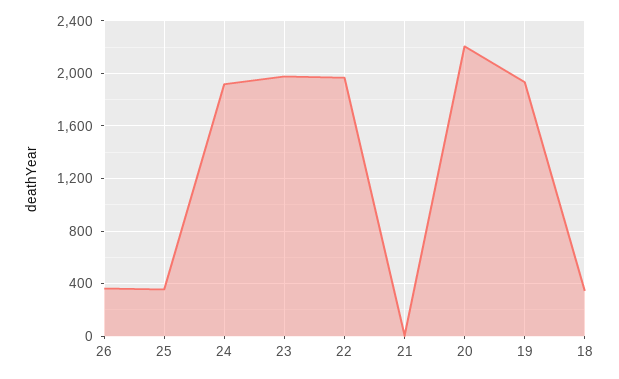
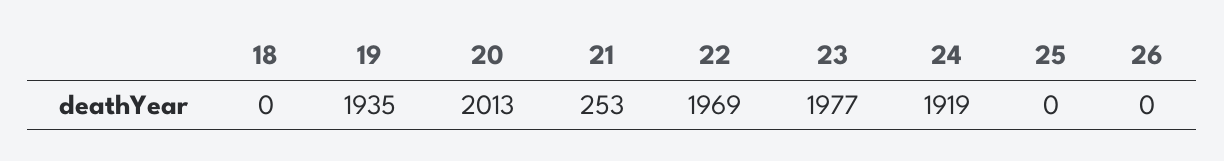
  {
-   "26": 350,
+   "26": 0,
-   "25": 350,
+   "25": 0,
    "24": 1919,
    "23": 1977,
    "22": 1969,
-   "21": 0,
+   "21": 253,
-   "20": 2200,
+   "20": 2013,
    "19": 1935,
-   "18": 350
+   "18": 0
  }

